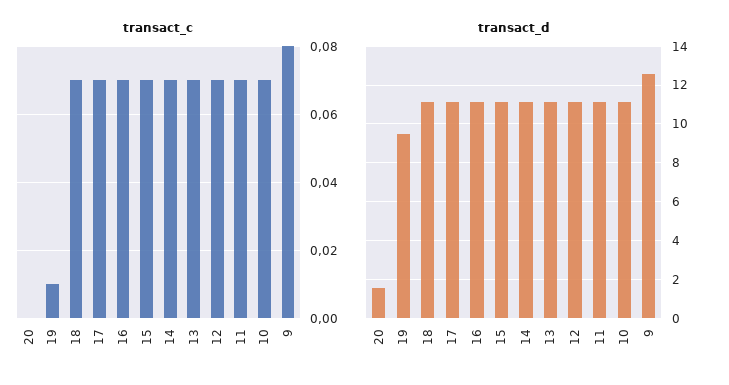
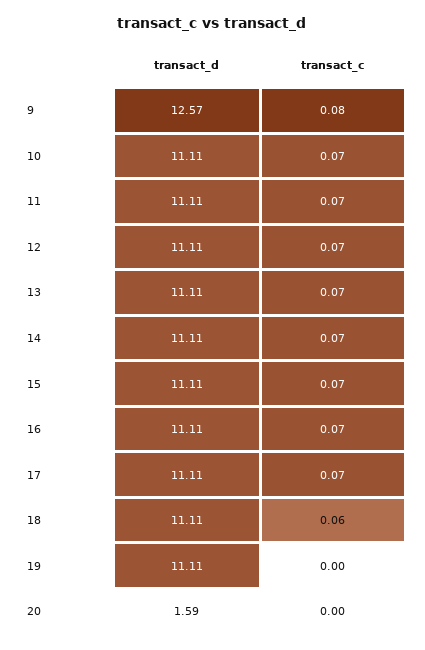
  {
    "transact_c": {
      "20": 0,
-     "19": 0.01,
+     "19": 0,
-     "18": 0.07,
+     "18": 0.06,
      "17": 0.07,
      "16": 0.07,
      "15": 0.07,
      "14": 0.07,
      "13": 0.07,
      "12": 0.07,
      "11": 0.07,
      "10": 0.07,
      "9": 0.08
    },
    "transact_d": {
      "20": 1.59,
-     "19": 9.5,
+     "19": 11.11,
      "18": 11.11,
      "17": 11.11,
      "16": 11.11,
      "15": 11.11,
      "14": 11.11,
      "13": 11.11,
      "12": 11.11,
      "11": 11.11,
      "10": 11.11,
      "9": 12.57
    }
  }

